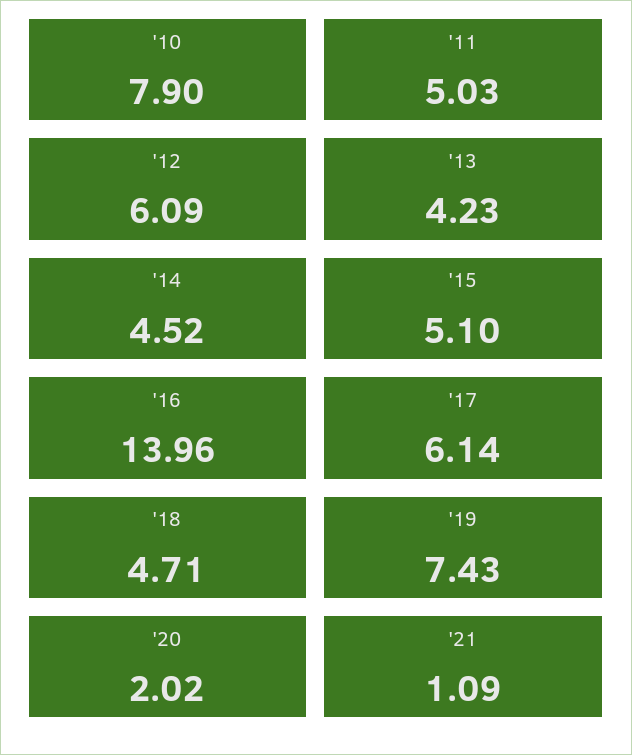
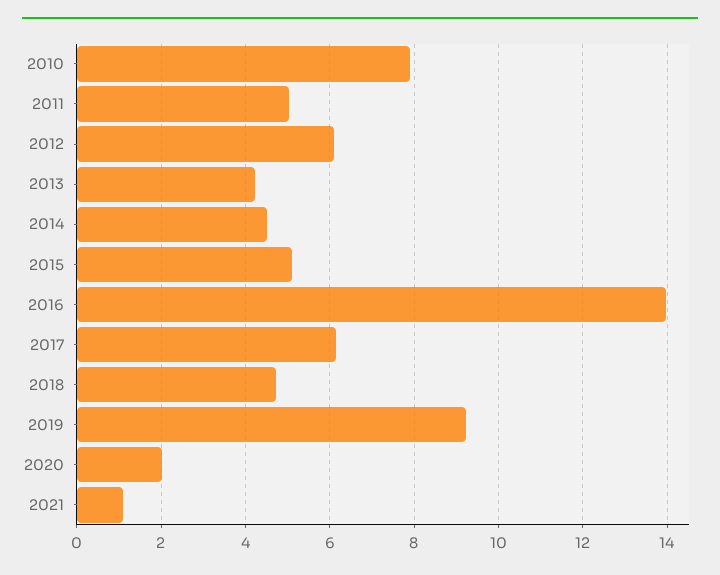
  {
    "'10": 7.9,
    "'11": 5.03,
    "'12": 6.09,
    "'13": 4.23,
    "'14": 4.52,
    "'15": 5.1,
    "'16": 13.96,
    "'17": 6.14,
    "'18": 4.71,
-   "'19": 7.43,
+   "'19": 9.2,
    "'20": 2.02,
    "'21": 1.09
  }

